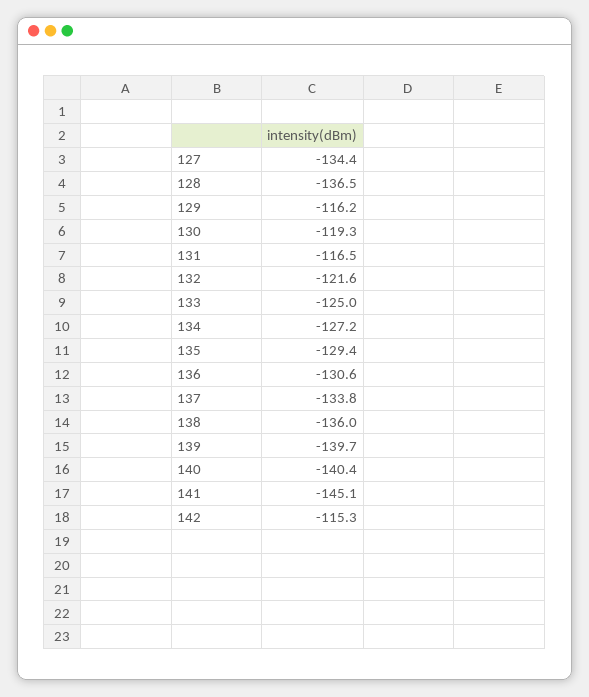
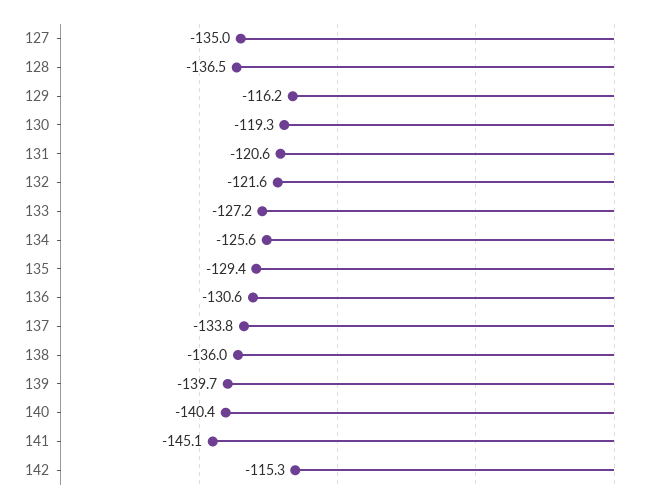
  {
-   "127": -134.4,
+   "127": -135,
    "128": -136.5,
    "129": -116.2,
    "130": -119.3,
-   "131": -116.5,
+   "131": -120.6,
    "132": -121.6,
-   "133": -125,
+   "133": -127.2,
-   "134": -127.2,
+   "134": -125.6,
    "135": -129.4,
    "136": -130.6,
    "137": -133.8,
    "138": -136,
    "139": -139.7,
    "140": -140.4,
    "141": -145.1,
    "142": -115.3
  }

